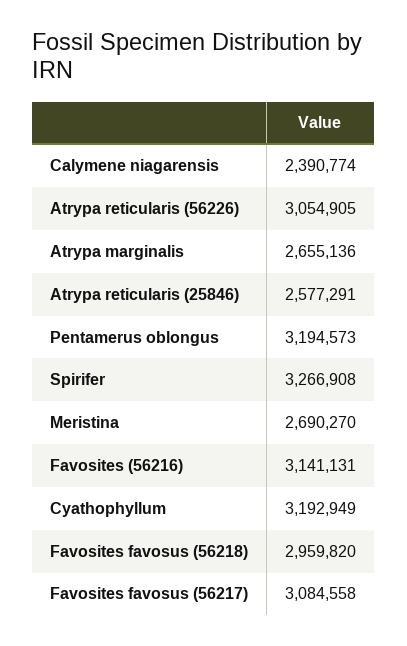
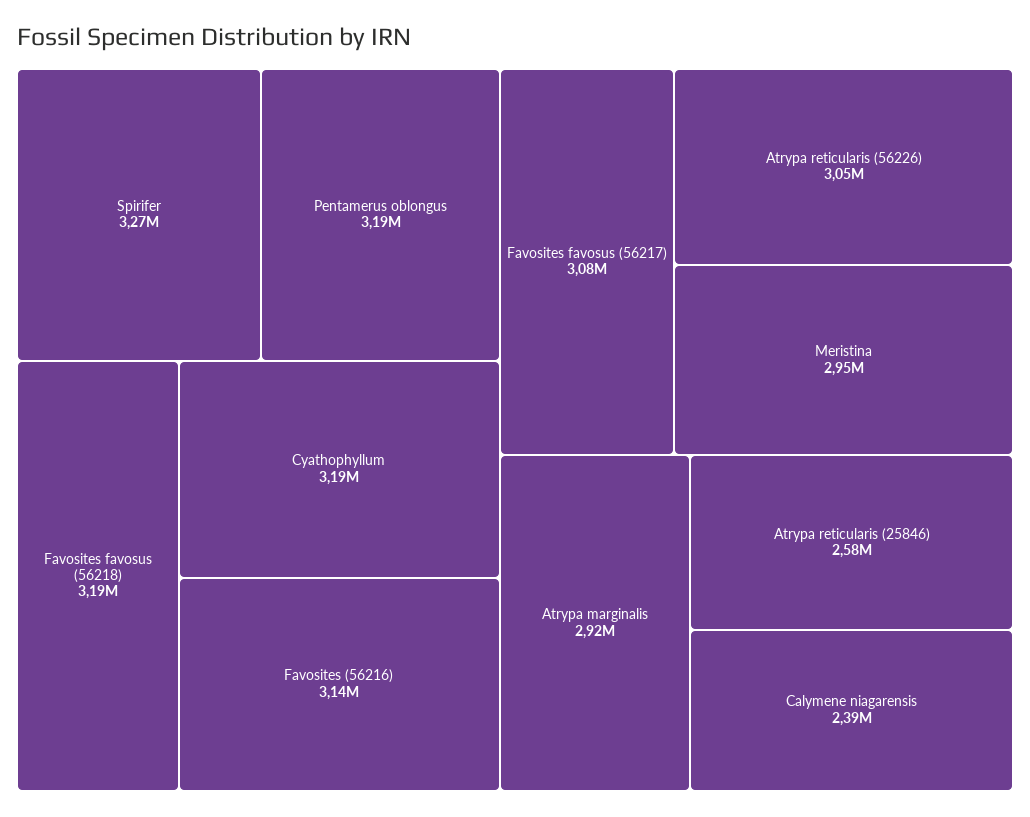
  {
    "Calymene niagarensis": 2390774,
    "Atrypa reticularis (56226)": 3054905,
-   "Atrypa marginalis": 2655136,
+   "Atrypa marginalis": 2920000,
    "Atrypa reticularis (25846)": 2577291,
    "Pentamerus oblongus": 3194573,
    "Spirifer": 3266908,
-   "Meristina": 2690270,
+   "Meristina": 2950000,
    "Favosites (56216)": 3141131,
    "Cyathophyllum": 3192949,
-   "Favosites favosus (56218)": 2959820,
+   "Favosites favosus (56218)": 3190000,
    "Favosites favosus (56217)": 3084558
  }

